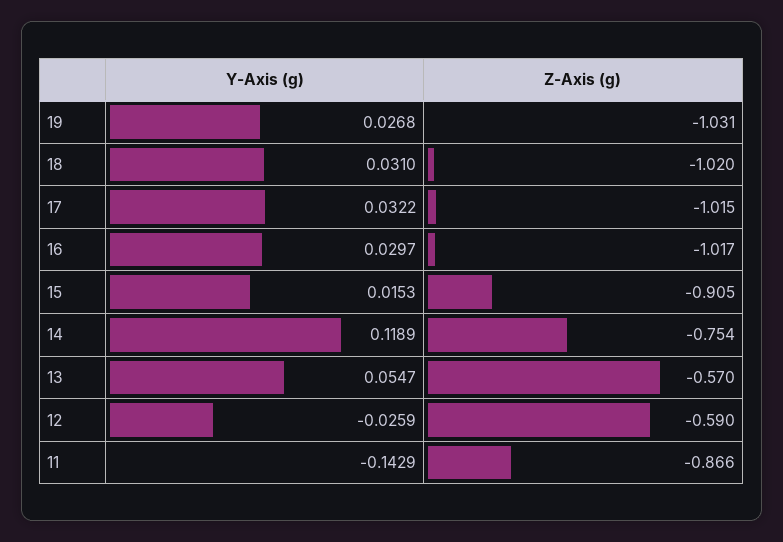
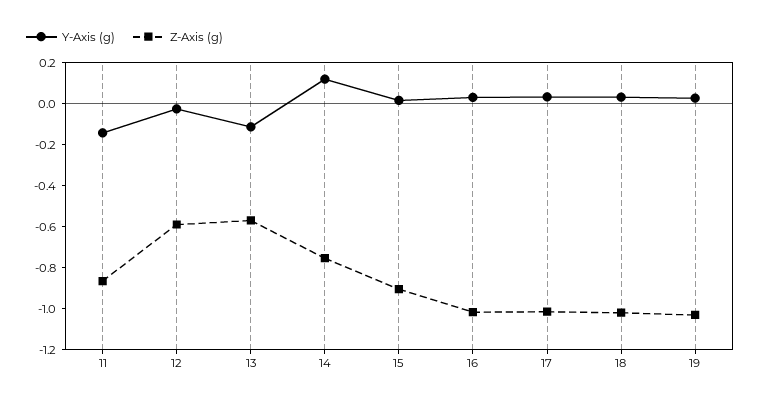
  {
    "Y-Axis (g)": {
      "19": 0.0268,
      "18": 0.031,
      "17": 0.0322,
      "16": 0.0297,
      "15": 0.0153,
      "14": 0.1189,
-     "13": 0.0547,
+     "13": -0.1,
      "12": -0.0259,
      "11": -0.1429
    },
    "Z-Axis (g)": {
      "19": -1.031,
      "18": -1.02,
      "17": -1.015,
      "16": -1.017,
      "15": -0.905,
      "14": -0.754,
      "13": -0.57,
      "12": -0.59,
      "11": -0.866
    }
  }

